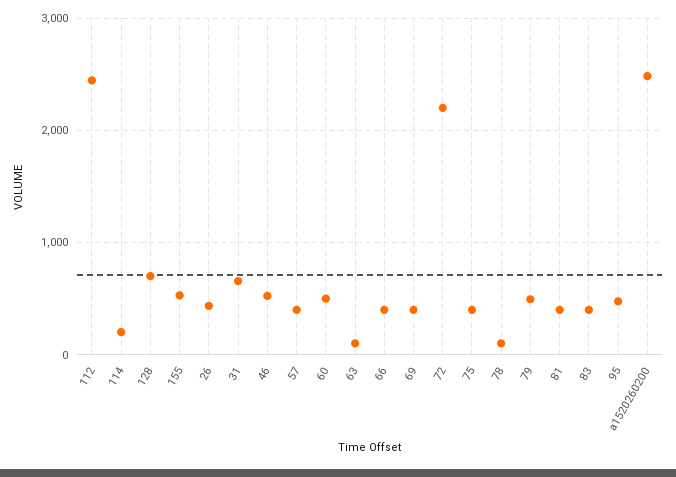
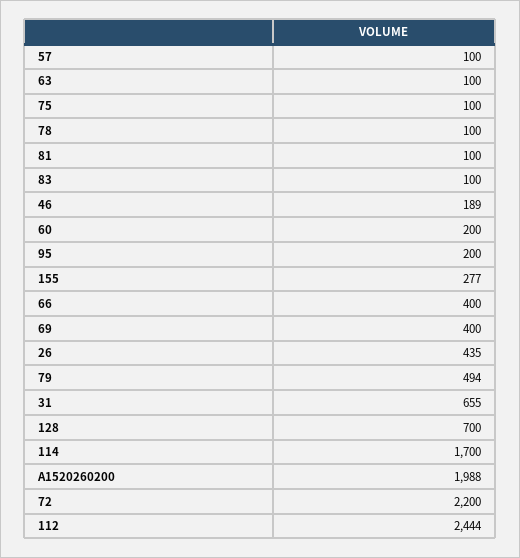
  {
    "112": 2444,
-   "114": 200,
+   "114": 1700,
    "128": 700,
-   "155": 500,
+   "155": 277,
    "26": 435,
    "31": 655,
-   "46": 500,
+   "46": 189,
-   "57": 400,
+   "57": 100,
-   "60": 500,
+   "60": 200,
    "63": 100,
    "66": 400,
    "69": 400,
    "72": 2200,
-   "75": 400,
+   "75": 100,
    "78": 100,
    "79": 494,
-   "81": 400,
+   "81": 100,
-   "83": 400,
+   "83": 100,
-   "95": 500,
+   "95": 200,
-   "a1520260200": 2500
+   "a1520260200": 1988
  }

